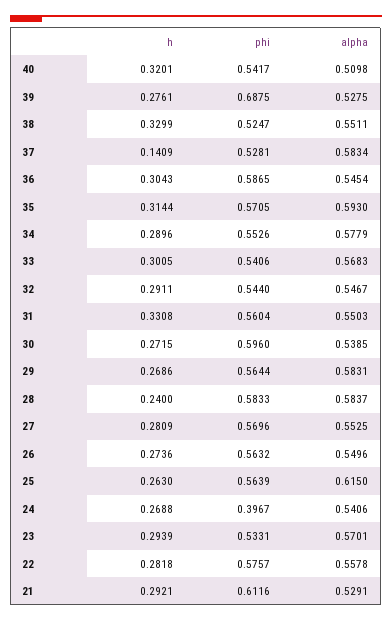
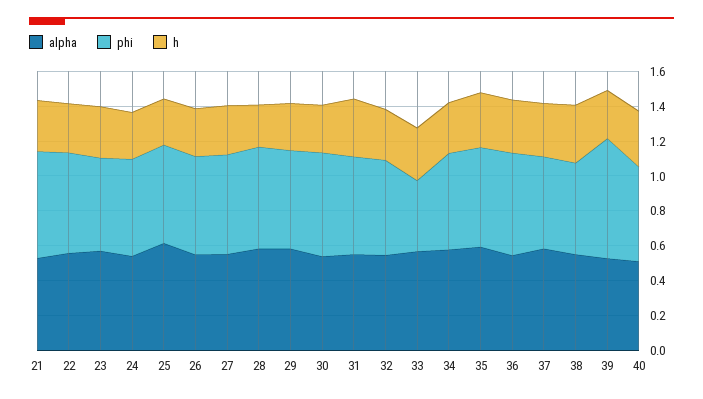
  {
    "h": {
      "40": 0.3201,
      "39": 0.2761,
      "38": 0.3299,
-     "37": 0.1409,
+     "37": 0.3,
      "36": 0.3043,
      "35": 0.3144,
      "34": 0.2896,
      "33": 0.3005,
      "32": 0.2911,
      "31": 0.3308,
      "30": 0.2715,
      "29": 0.2686,
      "28": 0.24,
      "27": 0.2809,
      "26": 0.2736,
      "25": 0.263,
      "24": 0.2688,
      "23": 0.2939,
      "22": 0.2818,
      "21": 0.2921
    },
    "phi": {
      "40": 0.5417,
      "39": 0.6875,
      "38": 0.5247,
      "37": 0.5281,
      "36": 0.5865,
      "35": 0.5705,
      "34": 0.5526,
-     "33": 0.5406,
+     "33": 0.4,
      "32": 0.544,
      "31": 0.5604,
      "30": 0.596,
      "29": 0.5644,
      "28": 0.5833,
      "27": 0.5696,
      "26": 0.5632,
      "25": 0.5639,
-     "24": 0.3967,
+     "24": 0.55,
      "23": 0.5331,
      "22": 0.5757,
      "21": 0.6116
    },
    "alpha": {
      "40": 0.5098,
      "39": 0.5275,
      "38": 0.5511,
      "37": 0.5834,
      "36": 0.5454,
      "35": 0.593,
      "34": 0.5779,
      "33": 0.5683,
      "32": 0.5467,
      "31": 0.5503,
      "30": 0.5385,
      "29": 0.5831,
      "28": 0.5837,
      "27": 0.5525,
      "26": 0.5496,
      "25": 0.615,
      "24": 0.5406,
      "23": 0.5701,
      "22": 0.5578,
      "21": 0.5291
    }
  }

